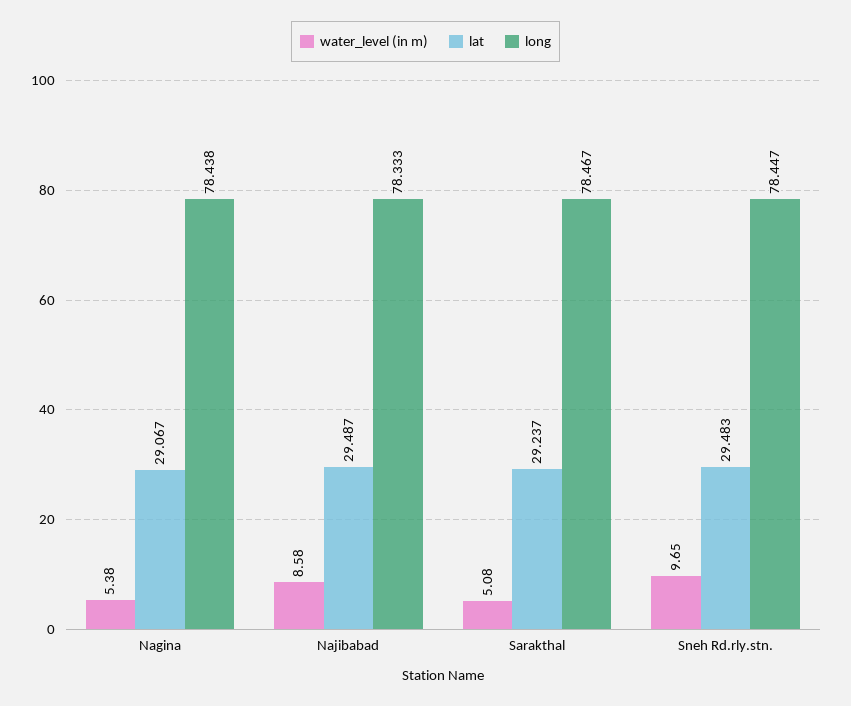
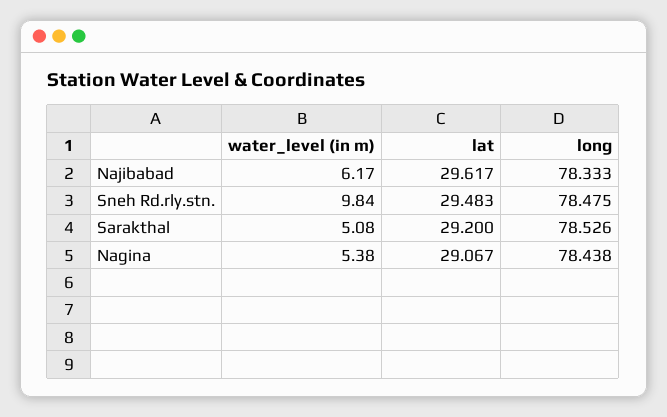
  {
    "water_level (in m)": {
      "Nagina": 5.38,
-     "Najibabad": 8.58,
+     "Najibabad": 6.17,
      "Sarakthal": 5.08,
-     "Sneh Rd.rly.stn.": 9.65
+     "Sneh Rd.rly.stn.": 9.84
    },
    "lat": {
      "Nagina": 29.067,
-     "Najibabad": 29.487,
+     "Najibabad": 29.617,
-     "Sarakthal": 29.237,
+     "Sarakthal": 29.2,
      "Sneh Rd.rly.stn.": 29.483
    },
    "long": {
      "Nagina": 78.438,
      "Najibabad": 78.333,
-     "Sarakthal": 78.467,
+     "Sarakthal": 78.526,
-     "Sneh Rd.rly.stn.": 78.447
+     "Sneh Rd.rly.stn.": 78.475
    }
  }

